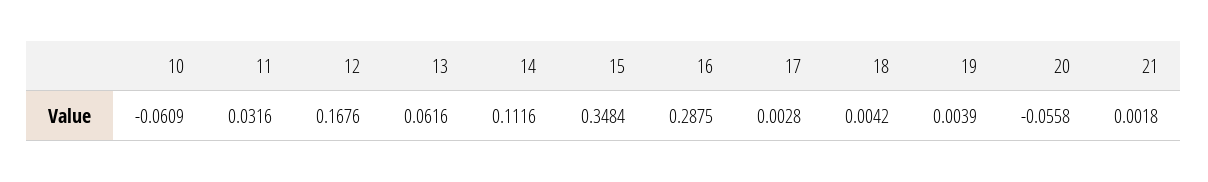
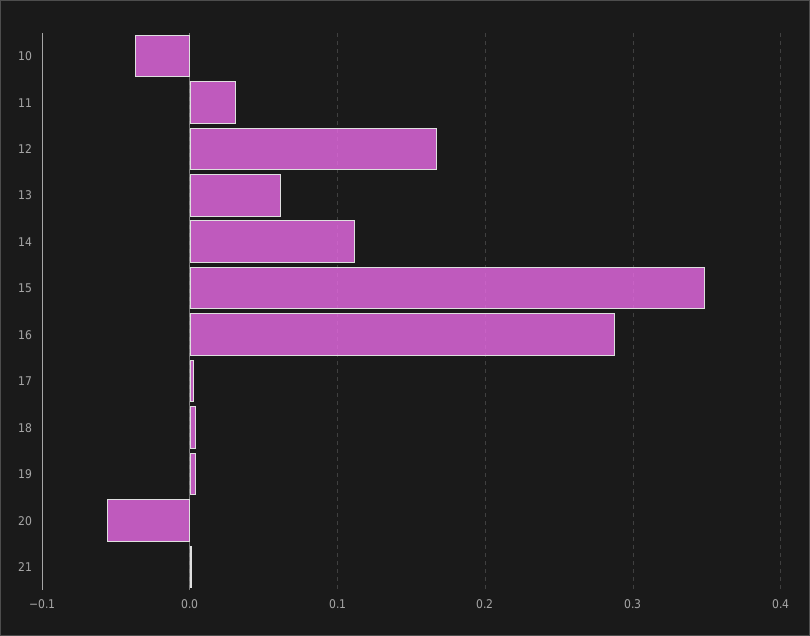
  {
-   "10": -0.0609,
+   "10": -0.04,
    "11": 0.0316,
    "12": 0.1676,
    "13": 0.0616,
    "14": 0.1116,
    "15": 0.3484,
    "16": 0.2875,
    "17": 0.0028,
    "18": 0.0042,
    "19": 0.0039,
    "20": -0.0558,
    "21": 0.0018
  }

